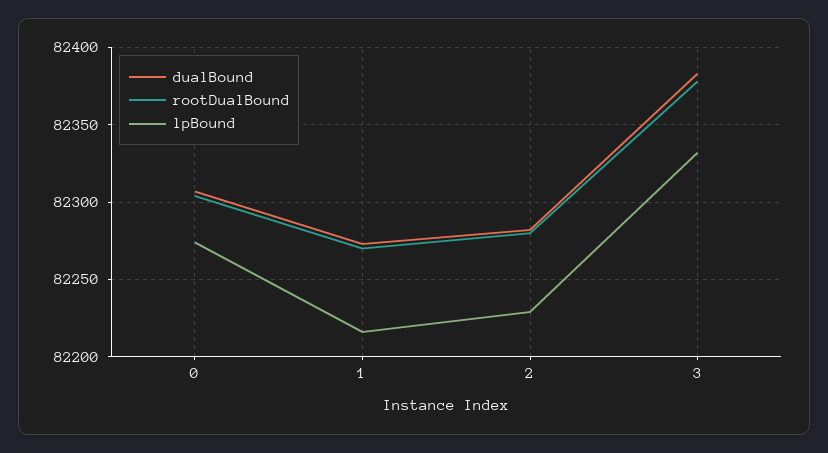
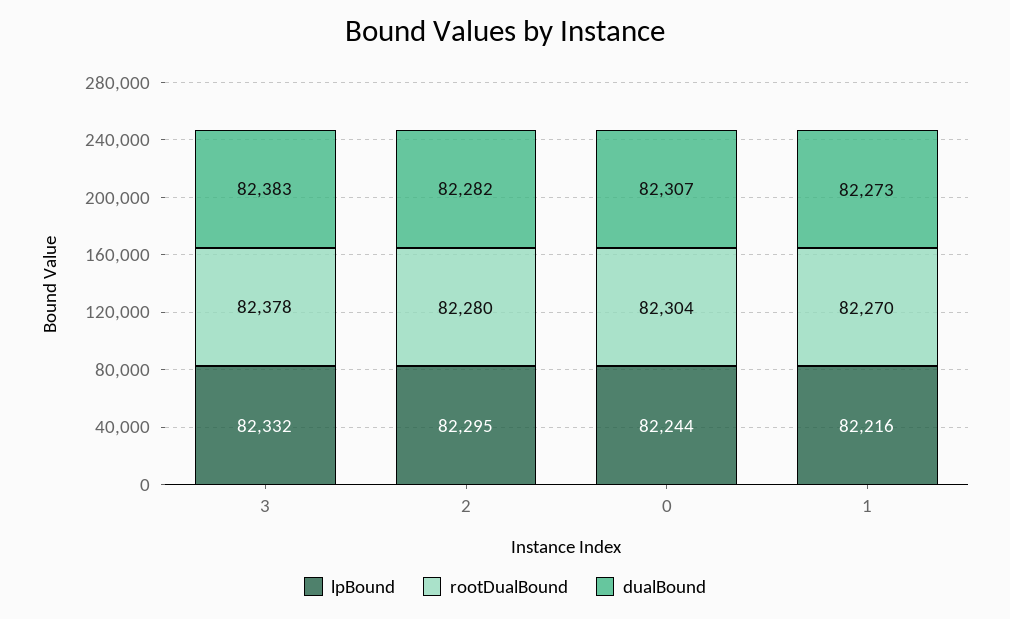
  {
    "dualBound": {
      "0": 82307,
      "1": 82273,
      "2": 82282,
      "3": 82383
    },
    "rootDualBound": {
      "0": 82304,
      "1": 82270,
      "2": 82280,
      "3": 82378
    },
    "lpBound": {
-     "0": 82275,
+     "0": 82244,
      "1": 82216,
-     "2": 82230,
+     "2": 82295,
      "3": 82332
    }
  }

